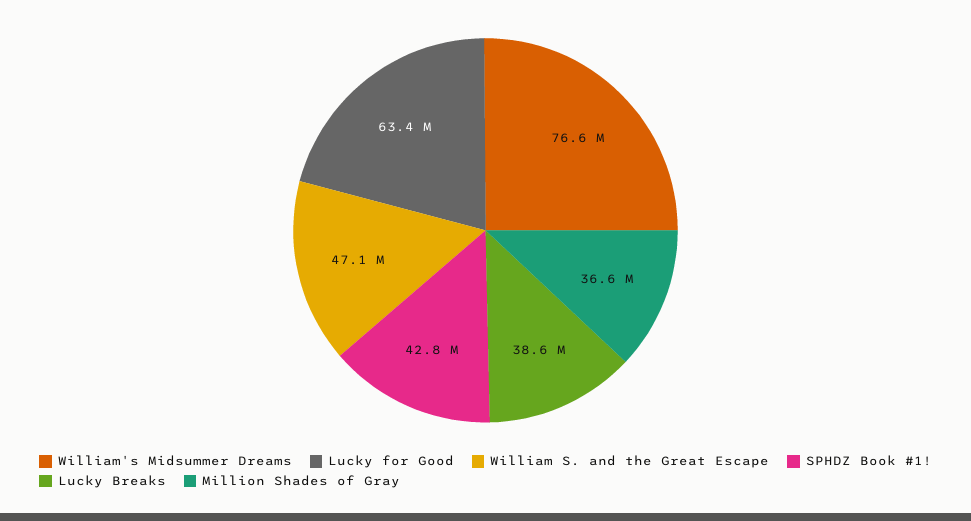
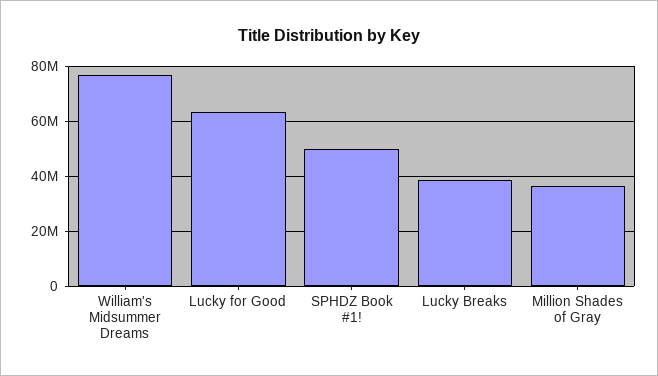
  {
    "William's Midsummer Dreams": 76600000,
    "Lucky for Good": 63400000,
-   "William S. and the Great Escape": 47100000,
-   "SPHDZ Book #1!": 42800000,
+   "SPHDZ Book #1!": 50000000,
    "Lucky Breaks": 38600000,
    "Million Shades of Gray": 36600000
  }

